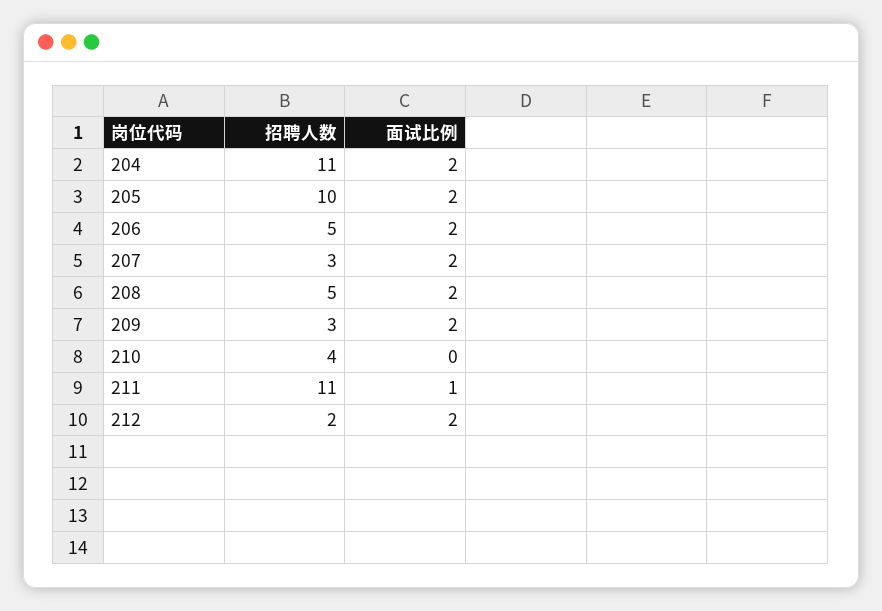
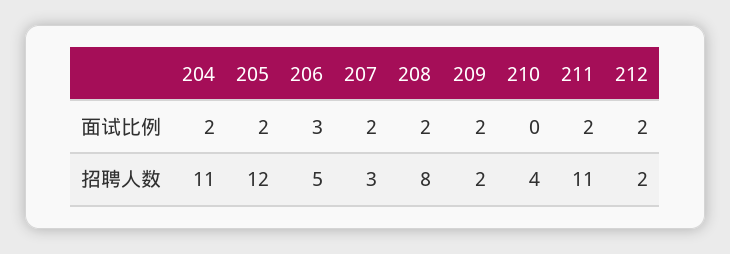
  {
    "招聘人数": {
      "204": 11,
-     "205": 10,
+     "205": 12,
      "206": 5,
      "207": 3,
-     "208": 5,
+     "208": 8,
-     "209": 3,
+     "209": 2,
      "210": 4,
      "211": 11,
      "212": 2
    },
    "面试比例": {
      "204": 2,
      "205": 2,
-     "206": 2,
+     "206": 3,
      "207": 2,
      "208": 2,
      "209": 2,
      "210": 0,
-     "211": 1,
+     "211": 2,
      "212": 2
    }
  }

